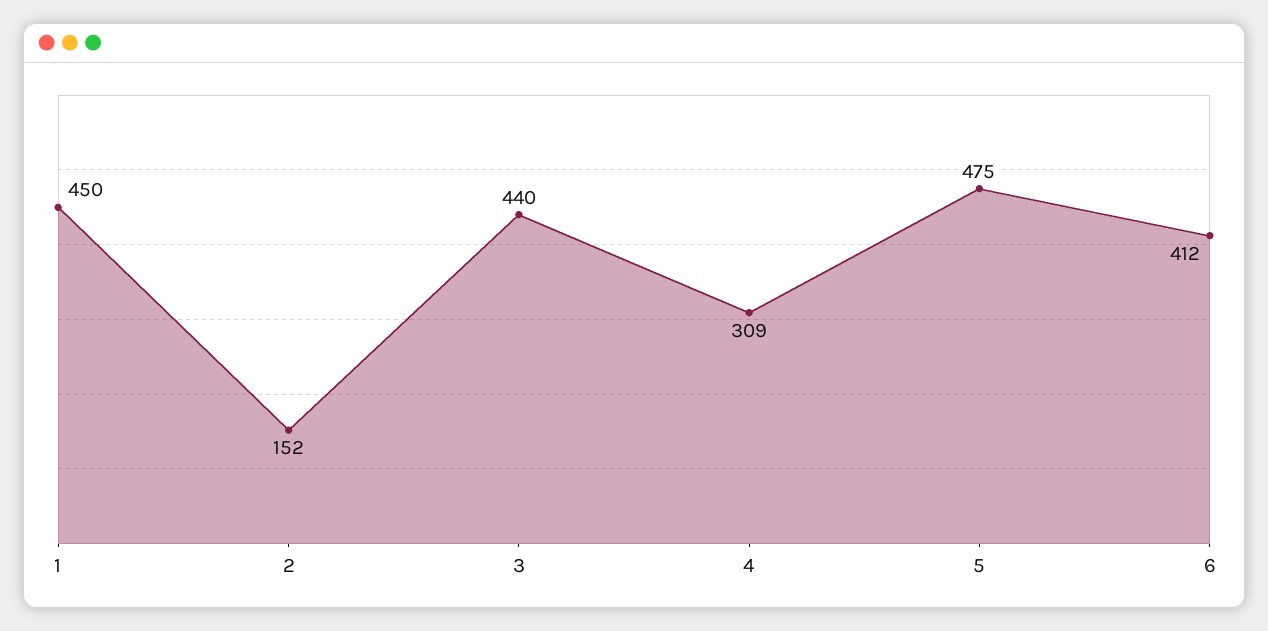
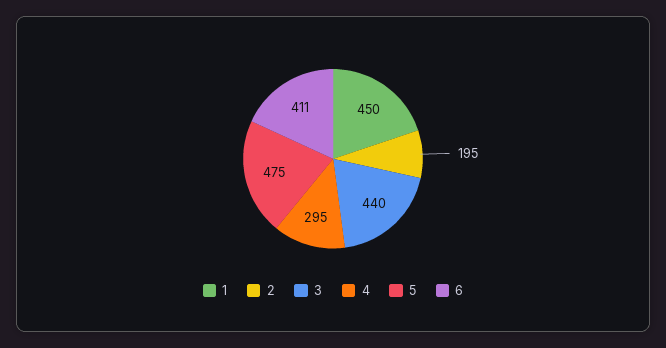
  {
    "1": 450,
-   "2": 152,
+   "2": 195,
    "3": 440,
-   "4": 309,
+   "4": 295,
    "5": 475,
-   "6": 412
+   "6": 411
  }

